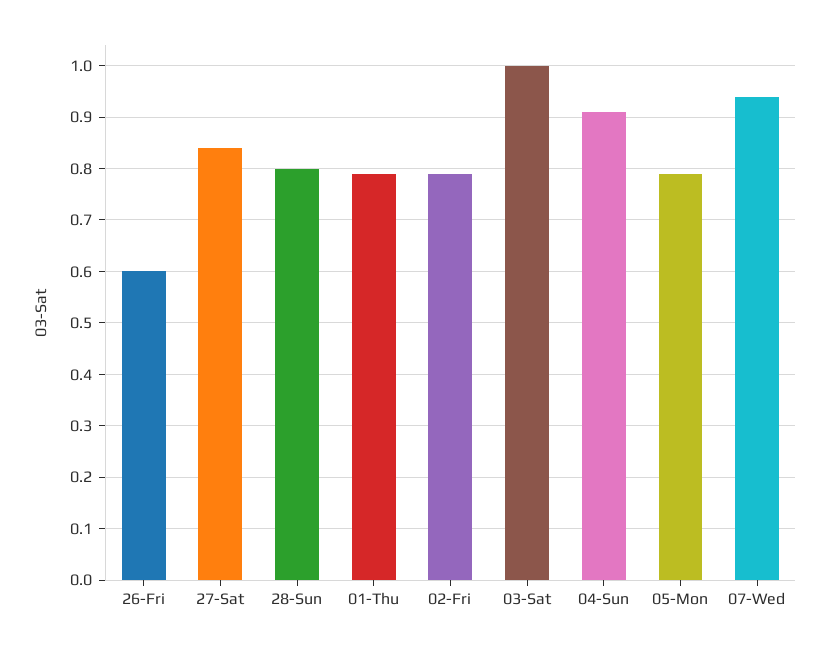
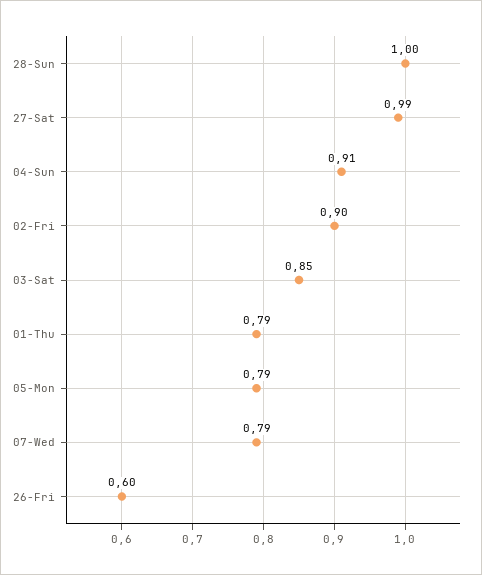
  {
    "26-Fri": 0.6,
-   "27-Sat": 0.85,
+   "27-Sat": 0.99,
-   "28-Sun": 0.8,
+   "28-Sun": 1,
    "01-Thu": 0.79,
-   "02-Fri": 0.8,
+   "02-Fri": 0.9,
-   "03-Sat": 1,
+   "03-Sat": 0.85,
    "04-Sun": 0.91,
    "05-Mon": 0.79,
-   "07-Wed": 0.95
+   "07-Wed": 0.79
  }

